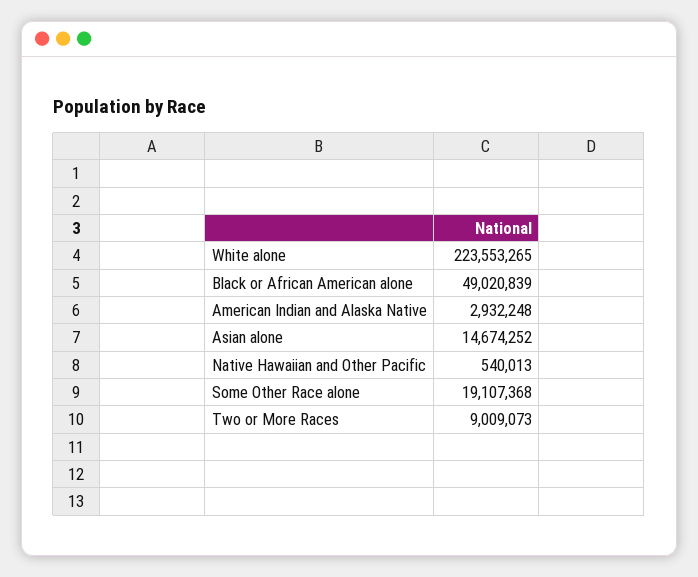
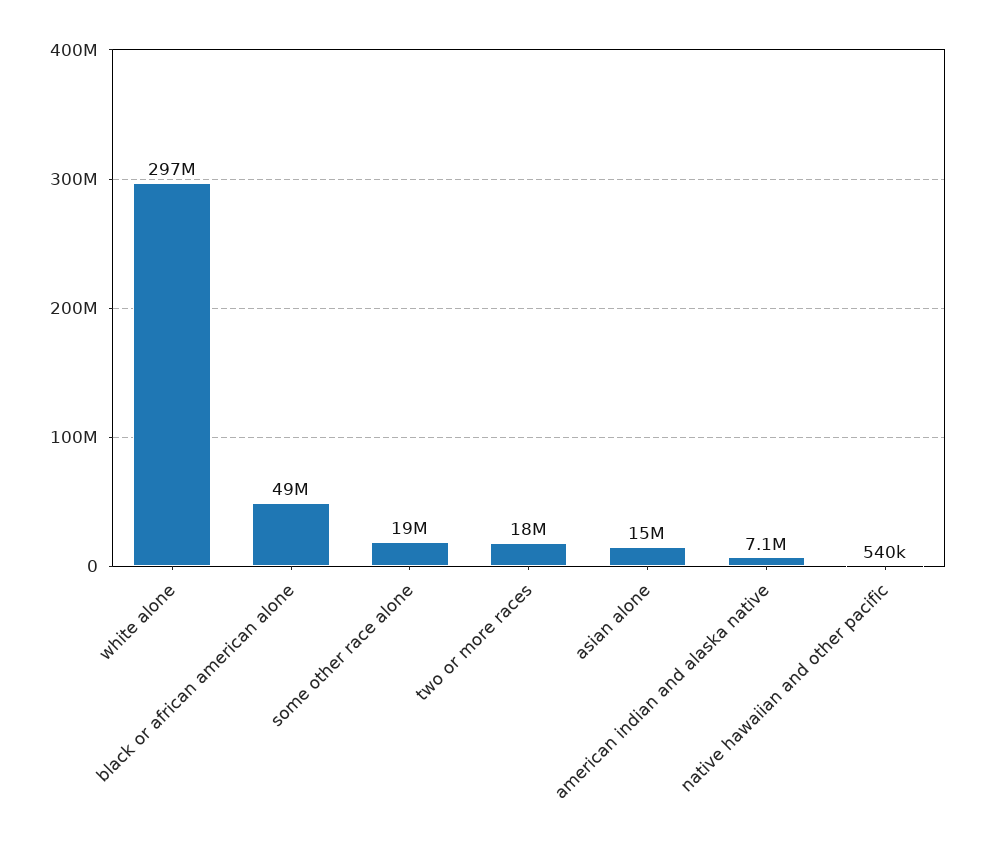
  {
-   "White alone": 223553265,
+   "White alone": 297000000,
    "Black or African American alone": 49020839,
-   "American Indian and Alaska Native": 2932248,
+   "American Indian and Alaska Native": 7100000,
    "Asian alone": 14674252,
    "Native Hawaiian and Other Pacific": 540013,
    "Some Other Race alone": 19107368,
-   "Two or More Races": 9009073
+   "Two or More Races": 18000000
  }

